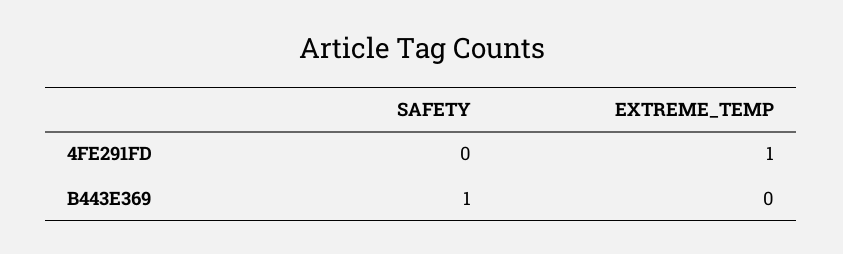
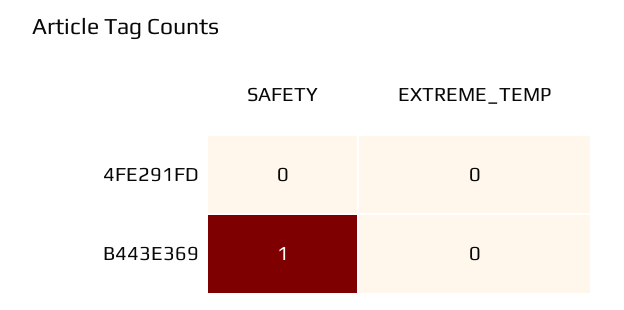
  {
    "SAFETY": {
      "4FE291FD": 0,
      "B443E369": 1
    },
    "EXTREME_TEMP": {
-     "4FE291FD": 1,
+     "4FE291FD": 0,
      "B443E369": 0
    }
  }

